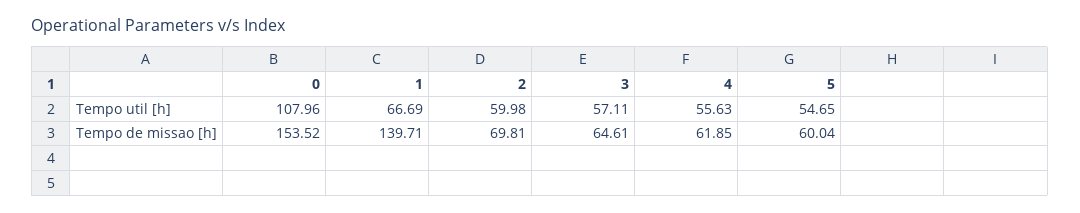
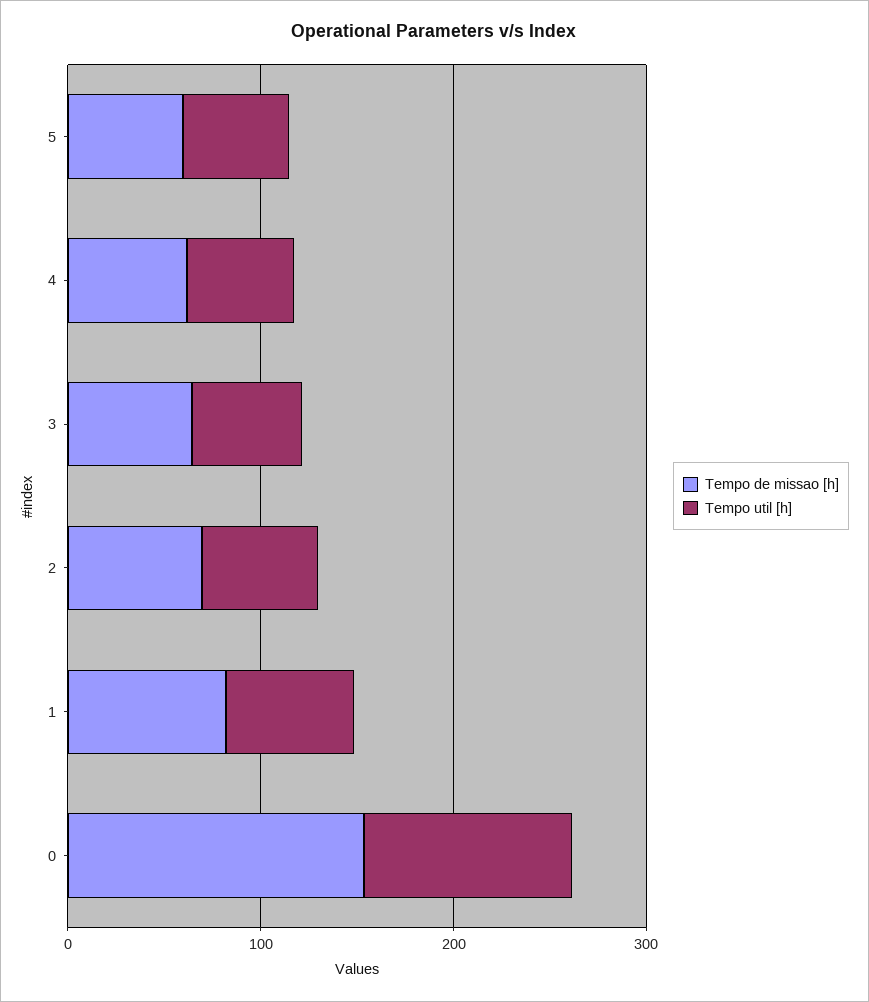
  {
    "Tempo util [h]": {
      "0": 107.96,
      "1": 66.69,
      "2": 59.98,
      "3": 57.11,
      "4": 55.63,
      "5": 54.65
    },
    "Tempo de missao [h]": {
      "0": 153.52,
-     "1": 139.71,
+     "1": 80,
      "2": 69.81,
      "3": 64.61,
      "4": 61.85,
      "5": 60.04
    }
  }

